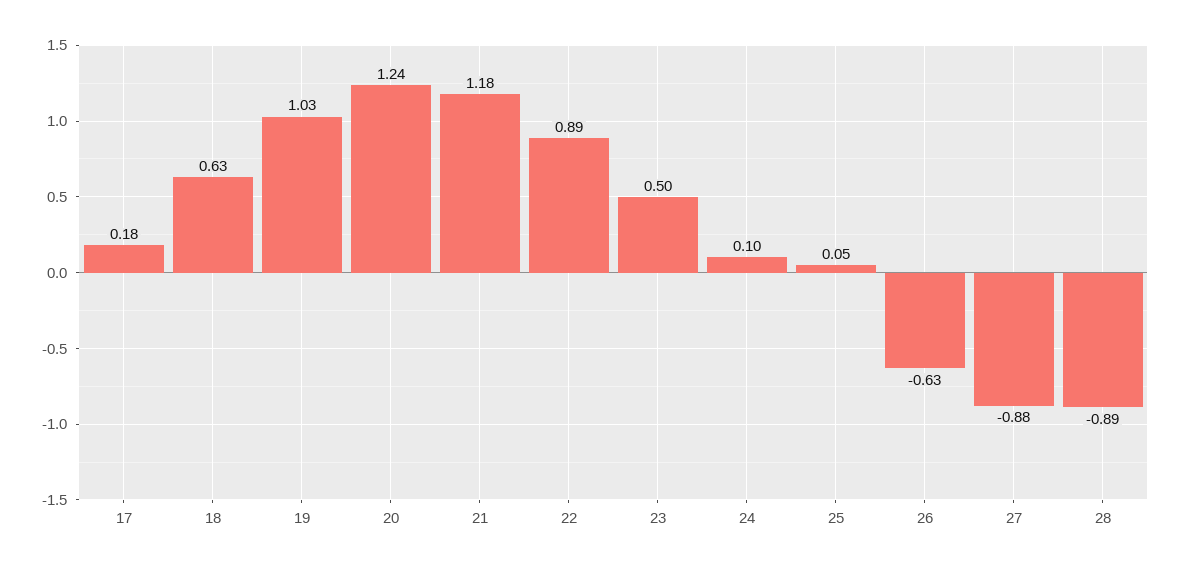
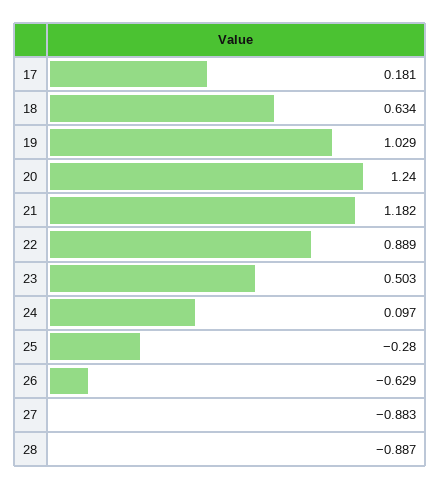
  {
    "17": 0.181,
    "18": 0.634,
    "19": 1.029,
    "20": 1.24,
    "21": 1.182,
    "22": 0.889,
    "23": 0.503,
    "24": 0.097,
-   "25": 0.05,
+   "25": -0.28,
    "26": -0.629,
    "27": -0.883,
    "28": -0.887
  }

